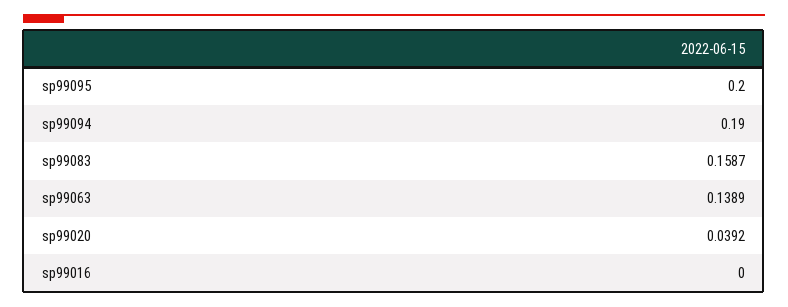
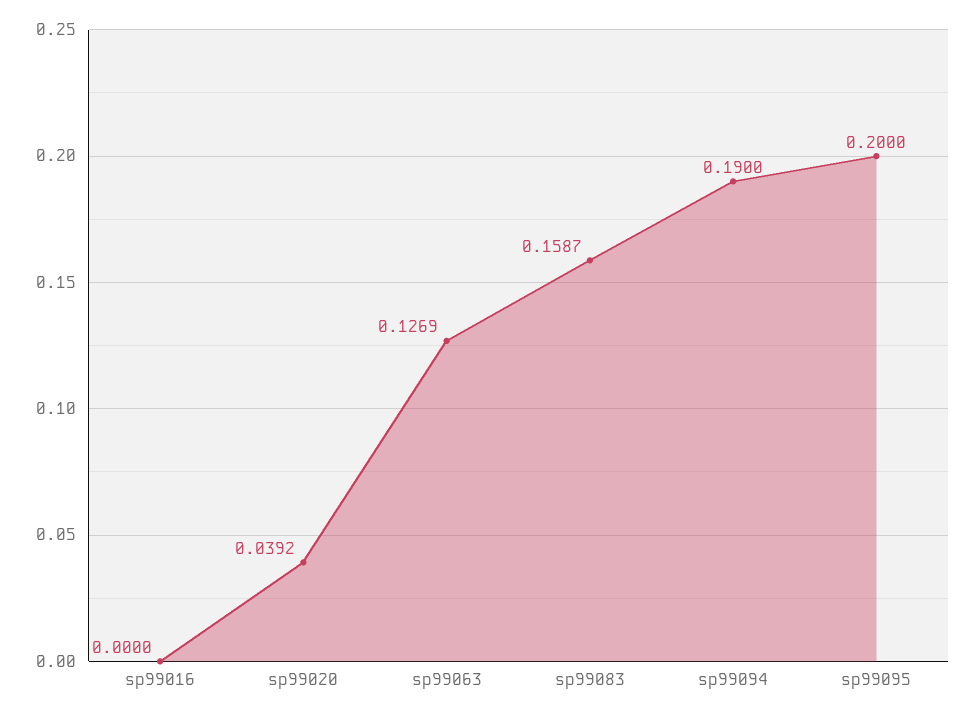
  {
    "sp99095": 0.2,
    "sp99094": 0.19,
    "sp99083": 0.1587,
-   "sp99063": 0.1389,
+   "sp99063": 0.1269,
    "sp99020": 0.0392,
    "sp99016": 0
  }

